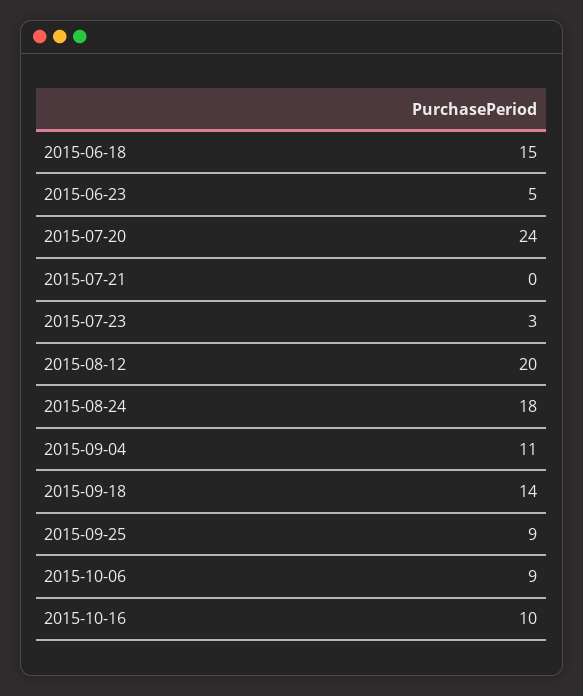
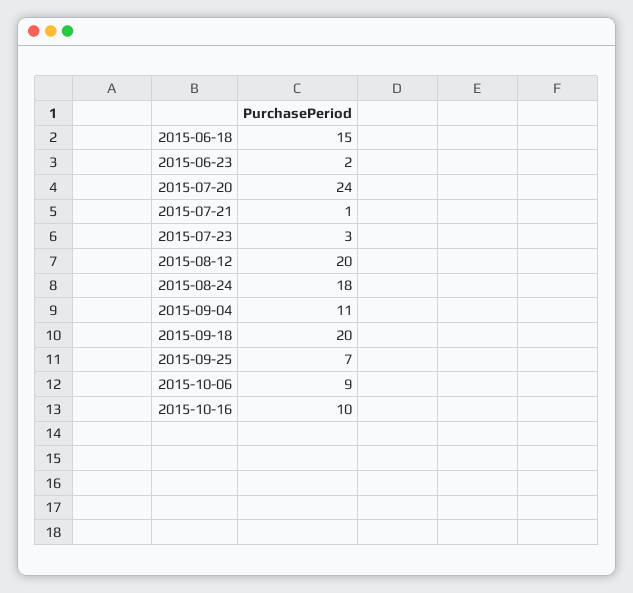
  {
    "2015-06-18": 15,
-   "2015-06-23": 5,
+   "2015-06-23": 2,
    "2015-07-20": 24,
-   "2015-07-21": 0,
+   "2015-07-21": 1,
    "2015-07-23": 3,
    "2015-08-12": 20,
    "2015-08-24": 18,
    "2015-09-04": 11,
-   "2015-09-18": 14,
+   "2015-09-18": 20,
-   "2015-09-25": 9,
+   "2015-09-25": 7,
    "2015-10-06": 9,
    "2015-10-16": 10
  }

